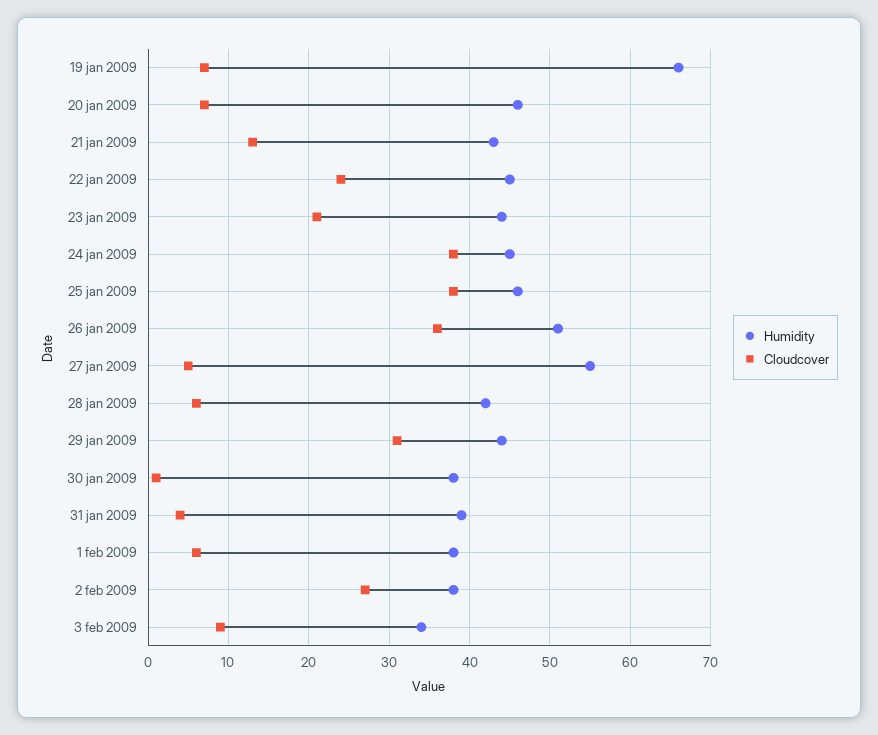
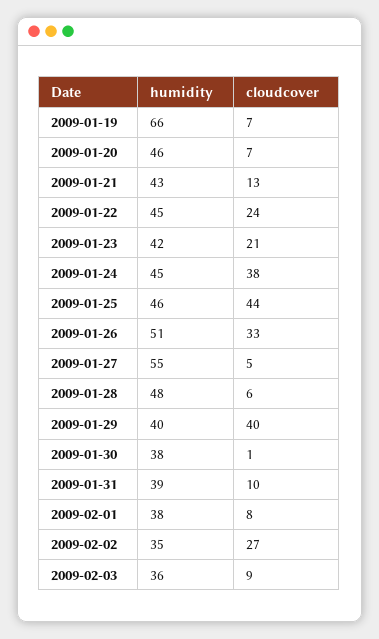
  {
    "Humidity": {
      "19 jan 2009": 66,
      "20 jan 2009": 46,
      "21 jan 2009": 43,
      "22 jan 2009": 45,
-     "23 jan 2009": 44,
+     "23 jan 2009": 42,
      "24 jan 2009": 45,
      "25 jan 2009": 46,
      "26 jan 2009": 51,
      "27 jan 2009": 55,
-     "28 jan 2009": 42,
+     "28 jan 2009": 48,
-     "29 jan 2009": 44,
+     "29 jan 2009": 40,
      "30 jan 2009": 38,
      "31 jan 2009": 39,
      "1 feb 2009": 38,
-     "2 feb 2009": 38,
+     "2 feb 2009": 35,
-     "3 feb 2009": 34
+     "3 feb 2009": 36
    },
    "Cloudcover": {
      "19 jan 2009": 7,
      "20 jan 2009": 7,
      "21 jan 2009": 13,
      "22 jan 2009": 24,
      "23 jan 2009": 21,
      "24 jan 2009": 38,
-     "25 jan 2009": 38,
+     "25 jan 2009": 44,
-     "26 jan 2009": 36,
+     "26 jan 2009": 33,
      "27 jan 2009": 5,
      "28 jan 2009": 6,
-     "29 jan 2009": 31,
+     "29 jan 2009": 40,
      "30 jan 2009": 1,
-     "31 jan 2009": 4,
+     "31 jan 2009": 10,
-     "1 feb 2009": 6,
+     "1 feb 2009": 8,
      "2 feb 2009": 27,
      "3 feb 2009": 9
    }
  }

